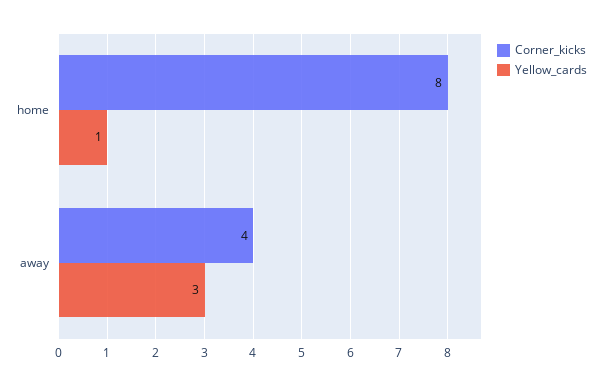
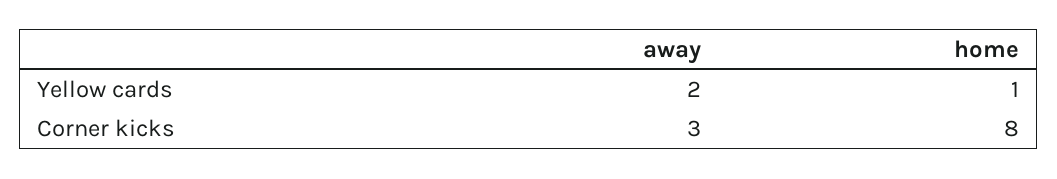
  {
    "Corner_kicks": {
      "home": 8,
-     "away": 4
+     "away": 3
    },
    "Yellow_cards": {
      "home": 1,
-     "away": 3
+     "away": 2
    }
  }

